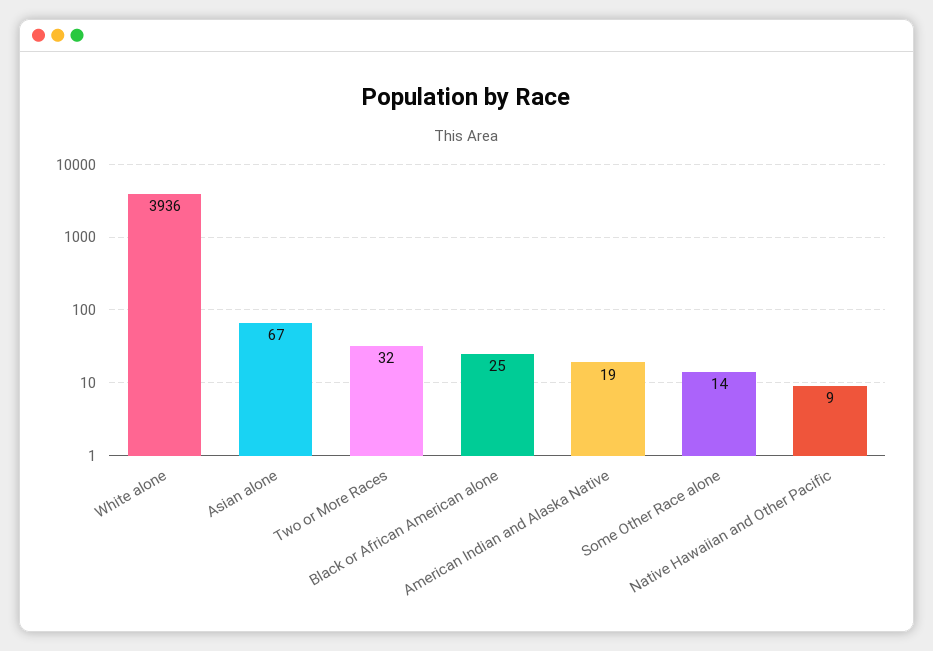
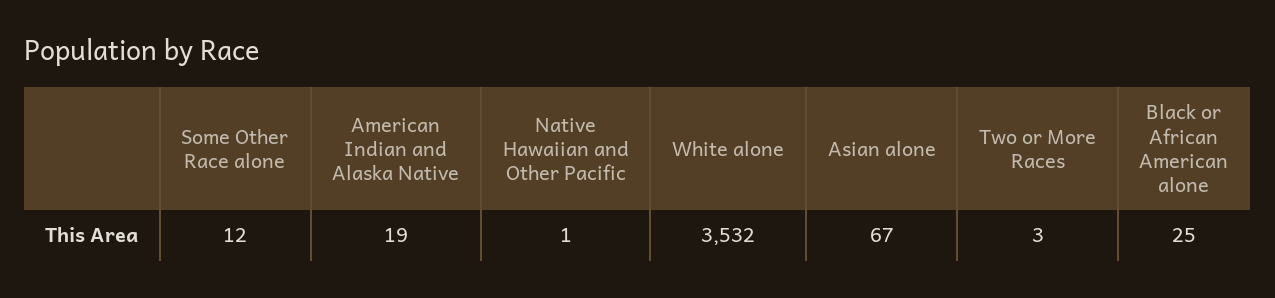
  {
-   "White alone": 3936,
+   "White alone": 3532,
    "Asian alone": 67,
-   "Two or More Races": 32,
+   "Two or More Races": 3,
    "Black or African American alone": 25,
    "American Indian and Alaska Native": 19,
-   "Some Other Race alone": 14,
+   "Some Other Race alone": 12,
-   "Native Hawaiian and Other Pacific": 9
+   "Native Hawaiian and Other Pacific": 1
  }

